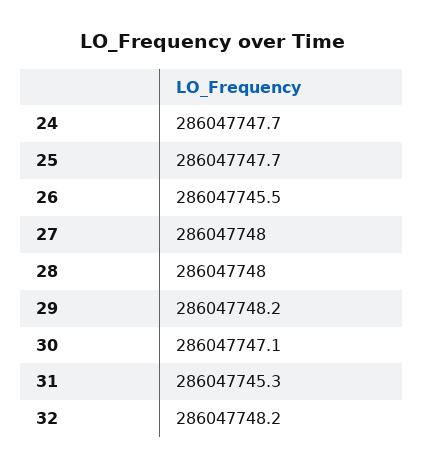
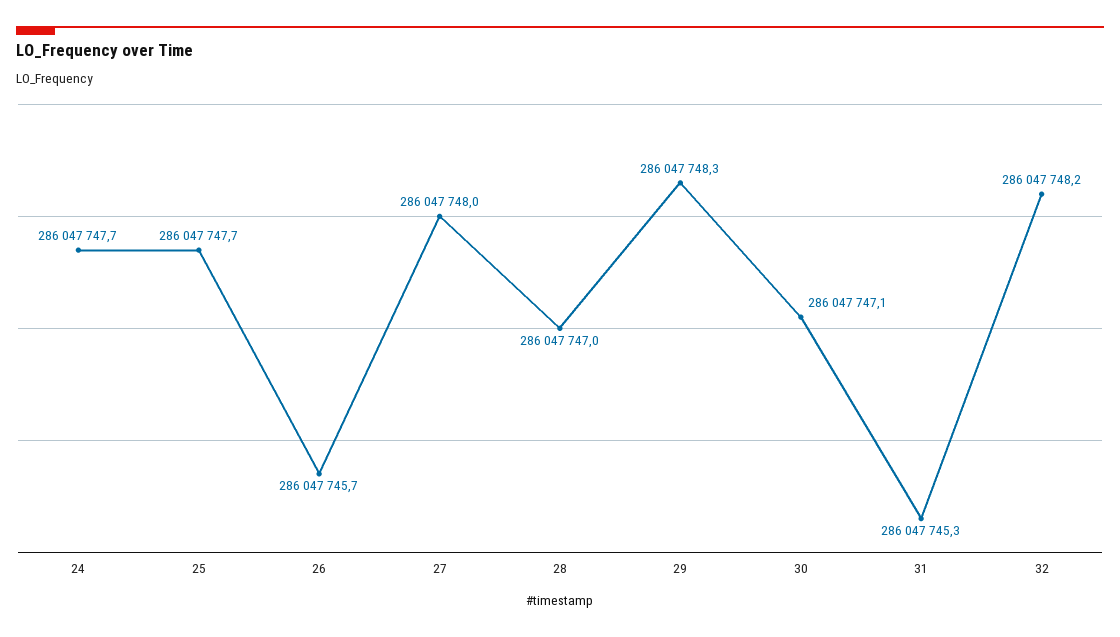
  {
    "24": 286047747.7,
    "25": 286047747.7,
-   "26": 286047745.5,
+   "26": 286047745.7,
    "27": 286047748,
-   "28": 286047748,
+   "28": 286047747,
-   "29": 286047748.2,
+   "29": 286047748.3,
    "30": 286047747.1,
    "31": 286047745.3,
    "32": 286047748.2
  }

